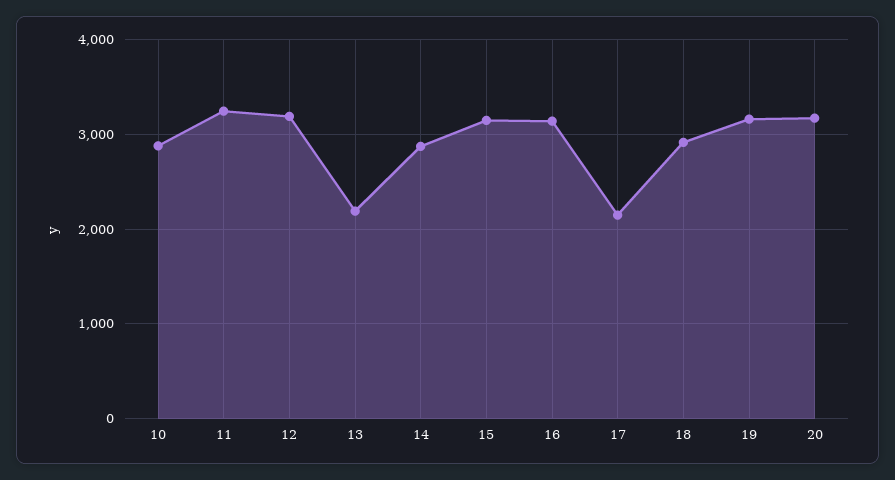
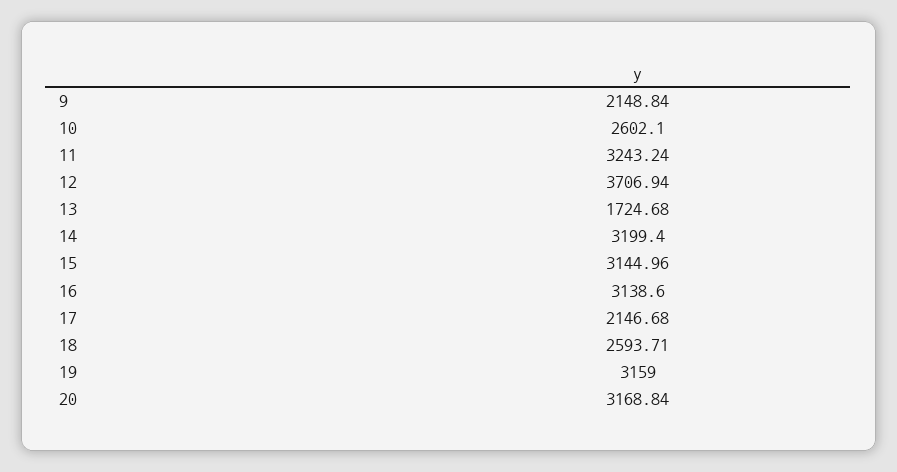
  {
-   "10": 2900,
+   "10": 2602.1,
    "11": 3243.24,
-   "12": 3200,
+   "12": 3706.94,
-   "13": 2200,
+   "13": 1724.68,
-   "14": 2900,
+   "14": 3199.4,
    "15": 3144.96,
    "16": 3138.6,
    "17": 2146.68,
-   "18": 2900,
+   "18": 2593.71,
    "19": 3159,
-   "20": 3168.84
+   "20": 3168.84,
+   "9": 2148.84
  }

